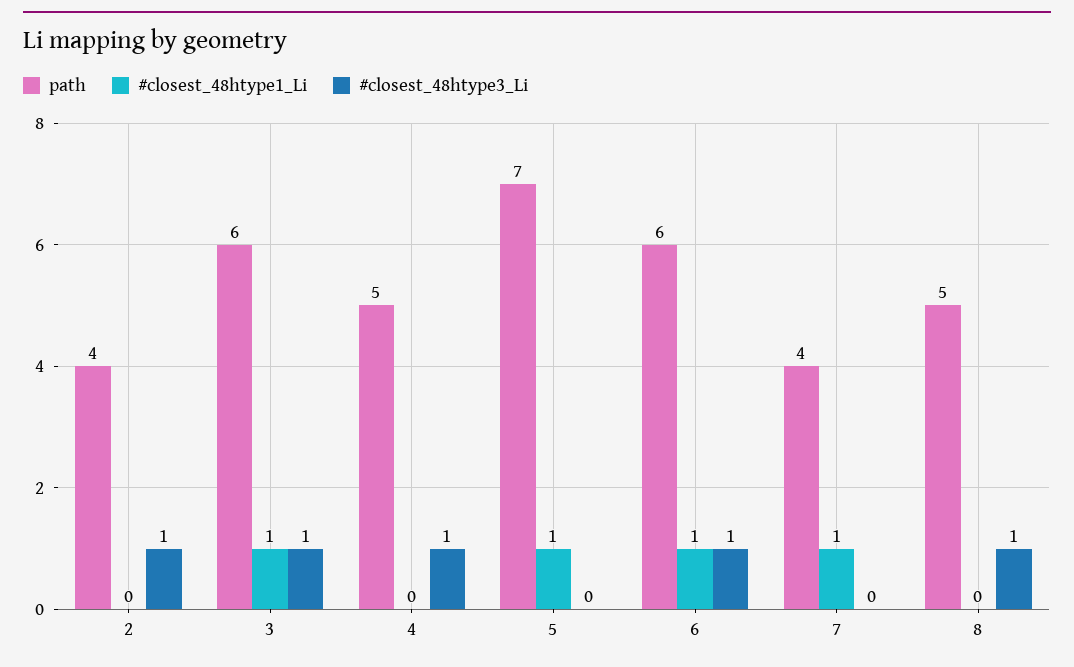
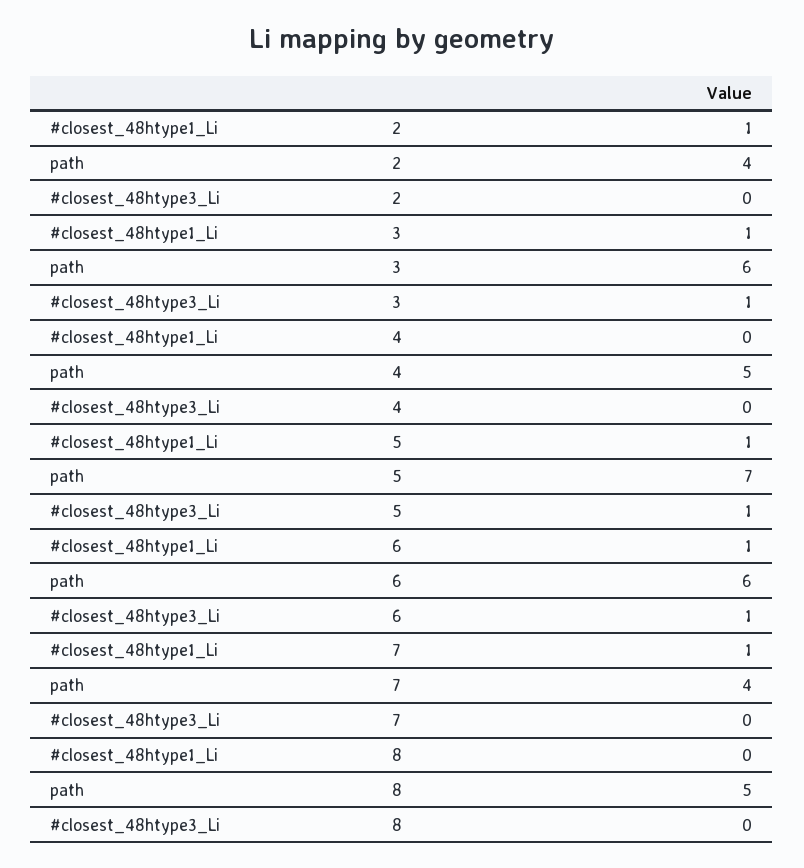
  {
    "path": {
      "2": 4,
      "3": 6,
      "4": 5,
      "5": 7,
      "6": 6,
      "7": 4,
      "8": 5
    },
    "#closest_48htype1_Li": {
-     "2": 0,
+     "2": 1,
      "3": 1,
      "4": 0,
      "5": 1,
      "6": 1,
      "7": 1,
      "8": 0
    },
    "#closest_48htype3_Li": {
-     "2": 1,
+     "2": 0,
      "3": 1,
-     "4": 1,
+     "4": 0,
-     "5": 0,
+     "5": 1,
      "6": 1,
      "7": 0,
-     "8": 1
+     "8": 0
    }
  }

